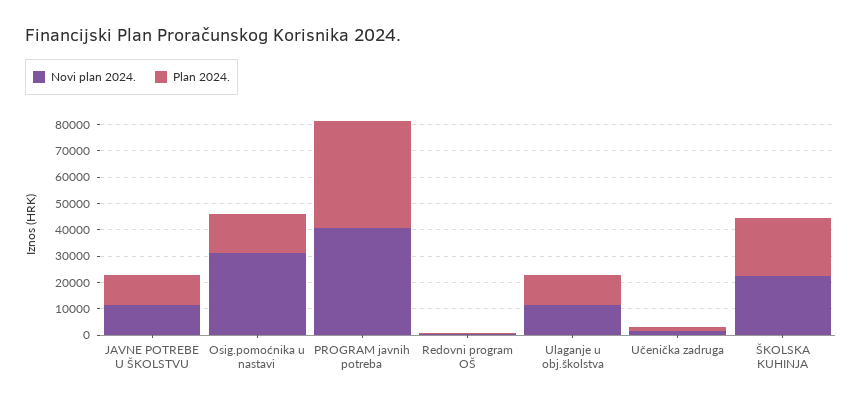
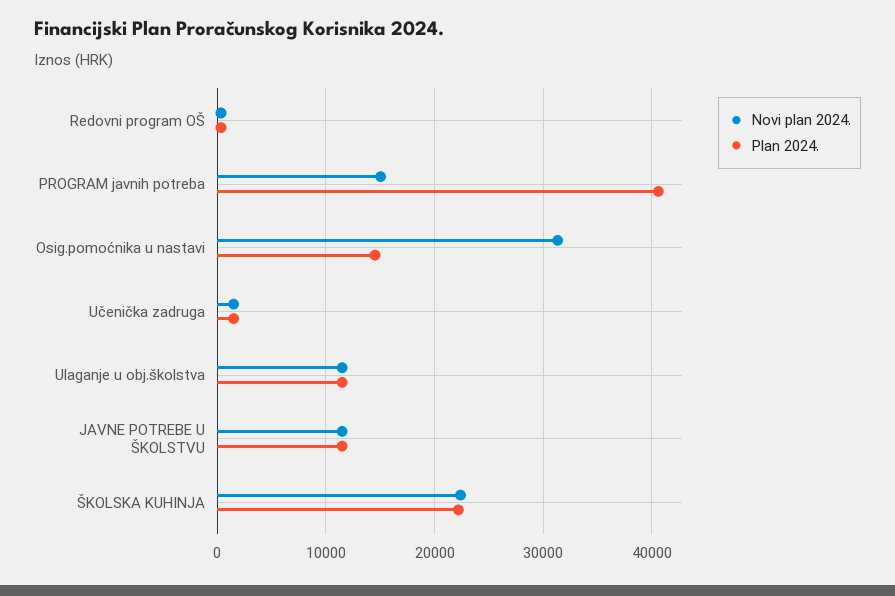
  {
    "Novi plan 2024.": {
      "JAVNE POTREBE U ŠKOLSTVU": 11000,
      "Osig.pomoćnika u nastavi": 31000,
-     "PROGRAM javnih potreba": 40000,
+     "PROGRAM javnih potreba": 15000,
      "Redovni program OŠ": 0,
      "Ulaganje u obj.školstva": 11000,
      "Učenička zadruga": 2000,
      "ŠKOLSKA KUHINJA": 22000
    },
    "Plan 2024.": {
      "JAVNE POTREBE U ŠKOLSTVU": 11000,
      "Osig.pomoćnika u nastavi": 15000,
      "PROGRAM javnih potreba": 41000,
      "Redovni program OŠ": 0,
      "Ulaganje u obj.školstva": 11000,
      "Učenička zadruga": 2000,
      "ŠKOLSKA KUHINJA": 22000
    }
  }

